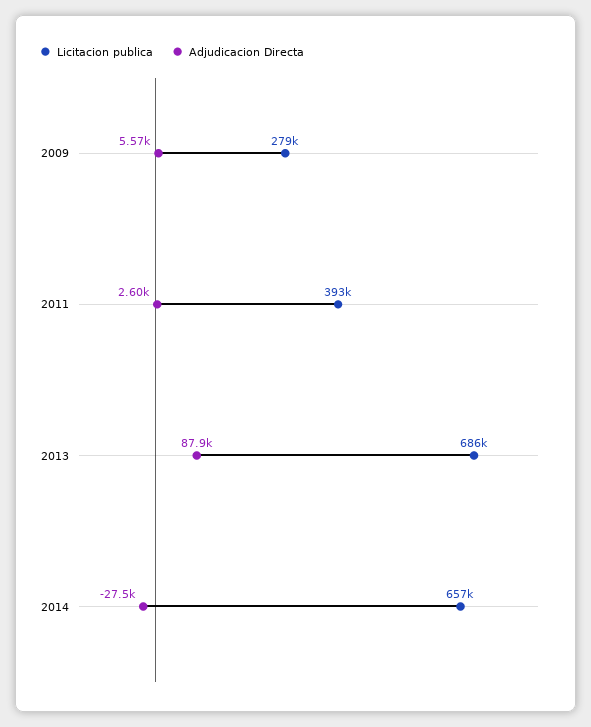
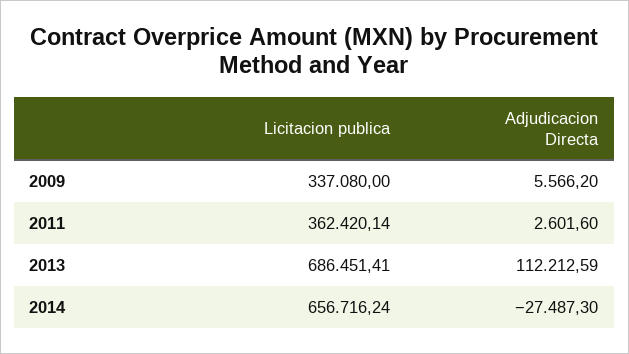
  {
    "Licitacion publica": {
-     "2009": 279000,
+     "2009": 337080,
-     "2011": 393000,
+     "2011": 362420.14,
      "2013": 686451.41,
      "2014": 656716.24
    },
    "Adjudicacion Directa": {
      "2009": 5566.2,
      "2011": 2601.6,
-     "2013": 87900,
+     "2013": 112212.59,
      "2014": -27487.3
    }
  }

